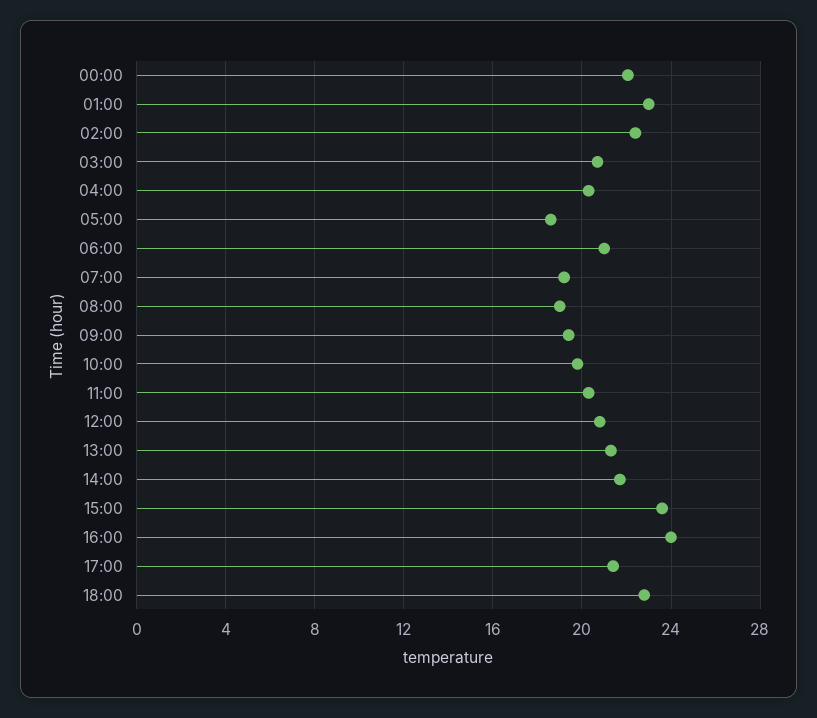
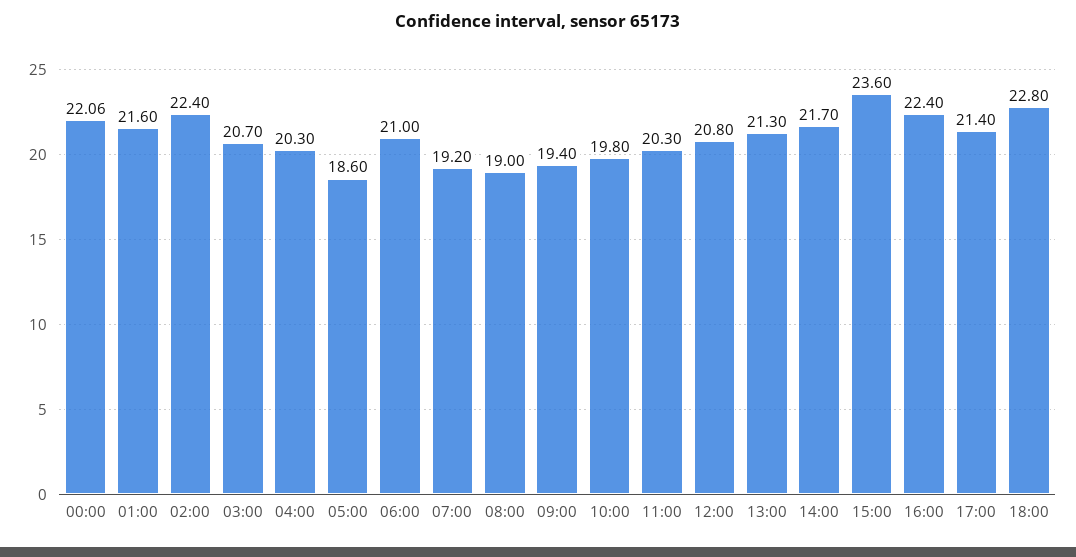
  {
    "00:00": 22.06,
-   "01:00": 23,
+   "01:00": 21.6,
    "02:00": 22.4,
    "03:00": 20.7,
    "04:00": 20.3,
    "05:00": 18.6,
    "06:00": 21,
    "07:00": 19.2,
    "08:00": 19,
    "09:00": 19.4,
    "10:00": 19.8,
    "11:00": 20.3,
    "12:00": 20.8,
    "13:00": 21.3,
    "14:00": 21.7,
    "15:00": 23.6,
-   "16:00": 24,
+   "16:00": 22.4,
    "17:00": 21.4,
    "18:00": 22.8
  }

